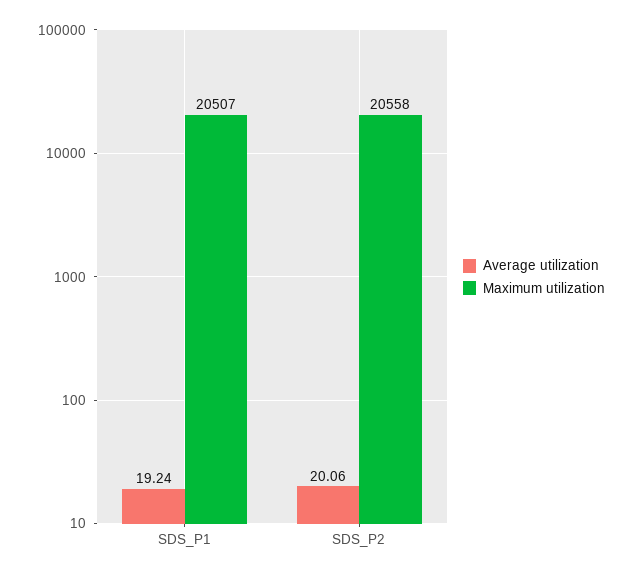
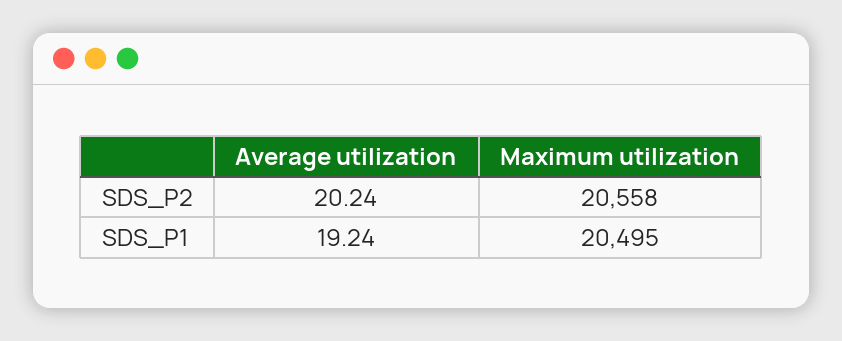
  {
    "Average utilization": {
      "SDS_P1": 19.24,
-     "SDS_P2": 20.06
+     "SDS_P2": 20.24
    },
    "Maximum utilization": {
-     "SDS_P1": 20507,
+     "SDS_P1": 20495,
      "SDS_P2": 20558
    }
  }

